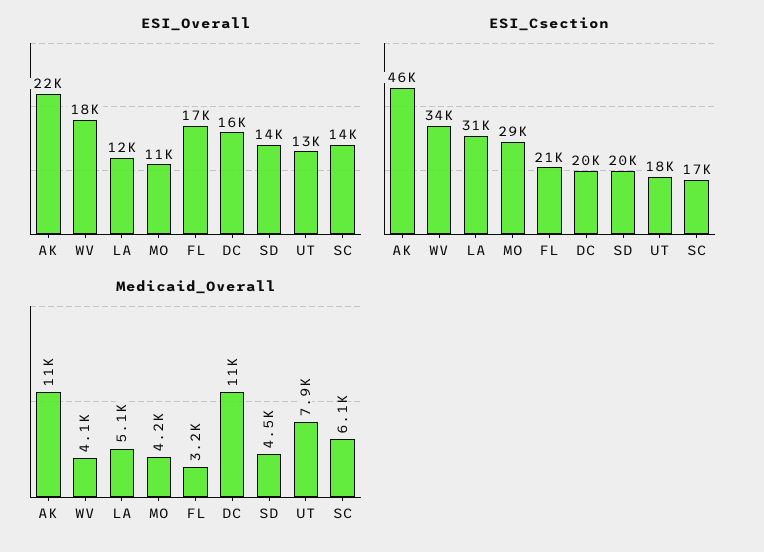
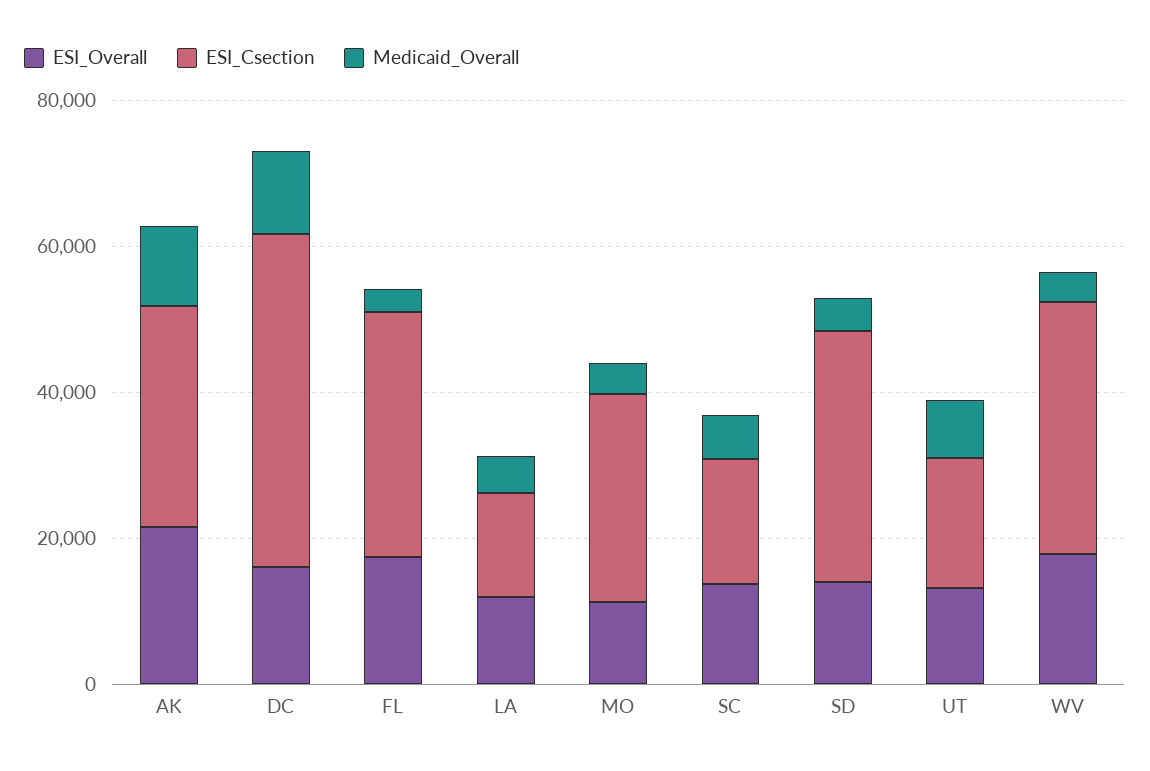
  {
    "ESI_Overall": {
      "AK": 22000,
      "WV": 18000,
      "LA": 12000,
      "MO": 11000,
      "FL": 17000,
      "DC": 16000,
      "SD": 14000,
      "UT": 13000,
      "SC": 14000
    },
    "ESI_Csection": {
-     "AK": 46000,
+     "AK": 30000,
      "WV": 34000,
-     "LA": 31000,
+     "LA": 15000,
      "MO": 29000,
-     "FL": 21000,
+     "FL": 35000,
-     "DC": 20000,
+     "DC": 45000,
-     "SD": 20000,
+     "SD": 35000,
      "UT": 18000,
      "SC": 17000
    },
    "Medicaid_Overall": {
      "AK": 11000,
      "WV": 4100,
      "LA": 5100,
      "MO": 4200,
      "FL": 3200,
      "DC": 11000,
      "SD": 4500,
      "UT": 7900,
      "SC": 6100
    }
  }

